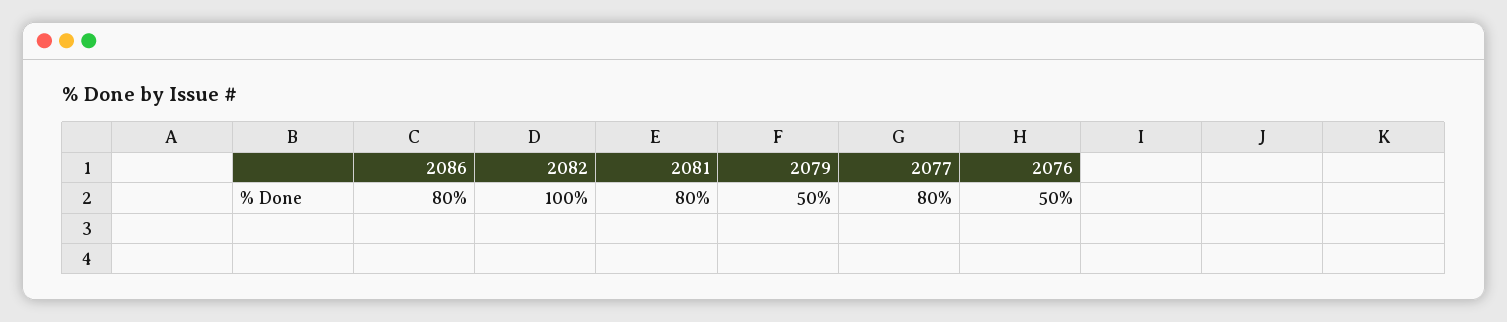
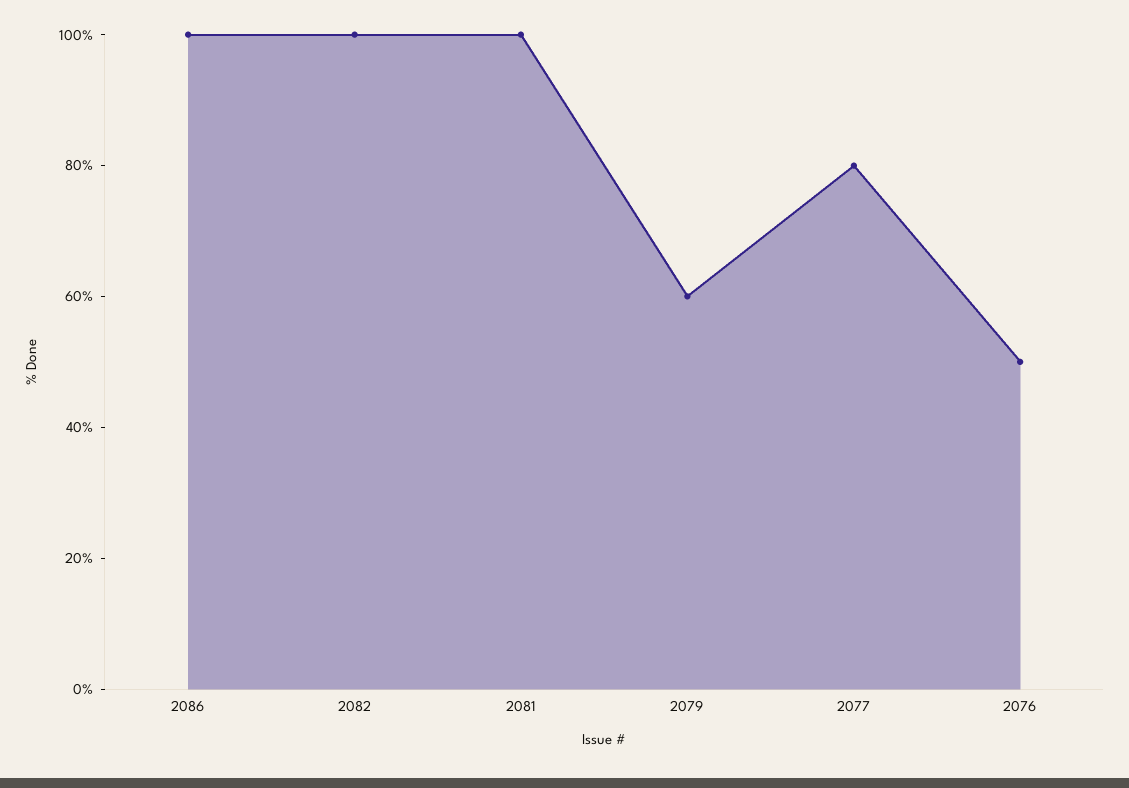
  {
-   "2086": 80,
+   "2086": 100,
    "2082": 100,
-   "2081": 80,
+   "2081": 100,
-   "2079": 50,
+   "2079": 60,
    "2077": 80,
    "2076": 50
  }

